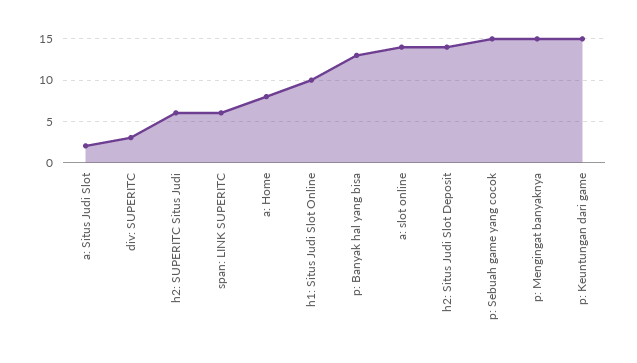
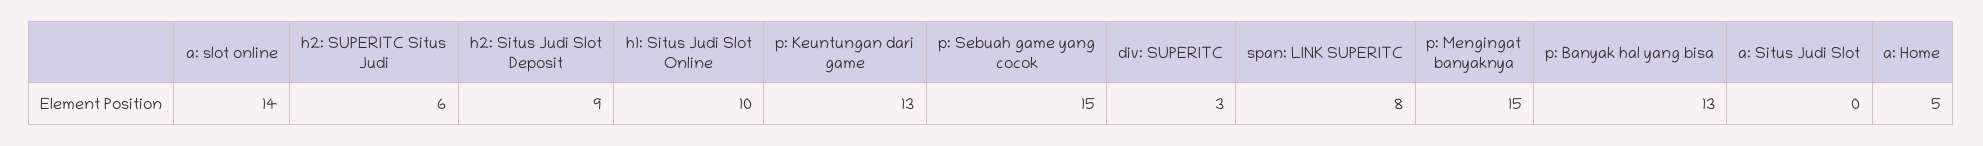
  {
-   "a: Situs Judi Slot": 2,
+   "a: Situs Judi Slot": 0,
    "div: SUPERITC": 3,
    "h2: SUPERITC Situs Judi": 6,
-   "span: LINK SUPERITC": 6,
+   "span: LINK SUPERITC": 8,
-   "a: Home": 8,
+   "a: Home": 5,
    "h1: Situs Judi Slot Online": 10,
    "p: Banyak hal yang bisa": 13,
    "a: slot online": 14,
-   "h2: Situs Judi Slot Deposit": 14,
+   "h2: Situs Judi Slot Deposit": 9,
    "p: Sebuah game yang cocok": 15,
    "p: Mengingat banyaknya": 15,
-   "p: Keuntungan dari game": 15
+   "p: Keuntungan dari game": 13
  }

